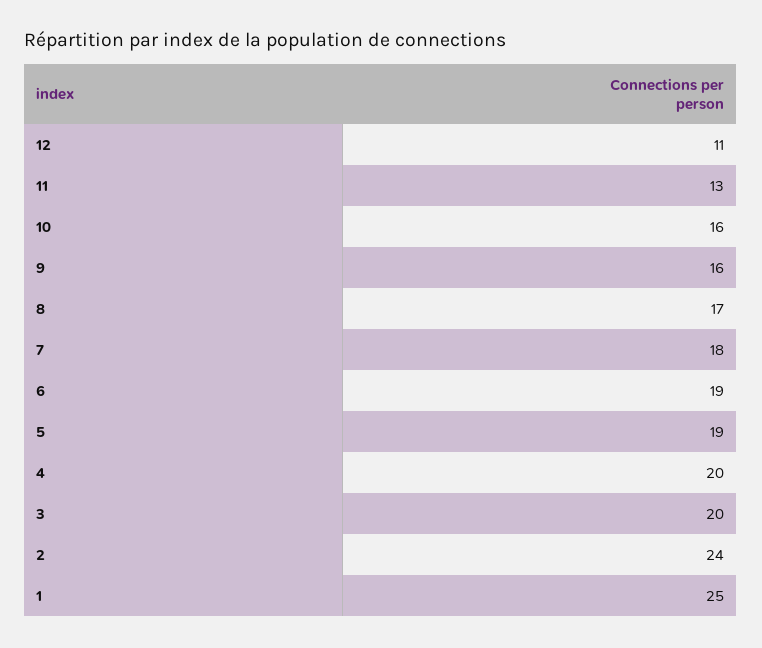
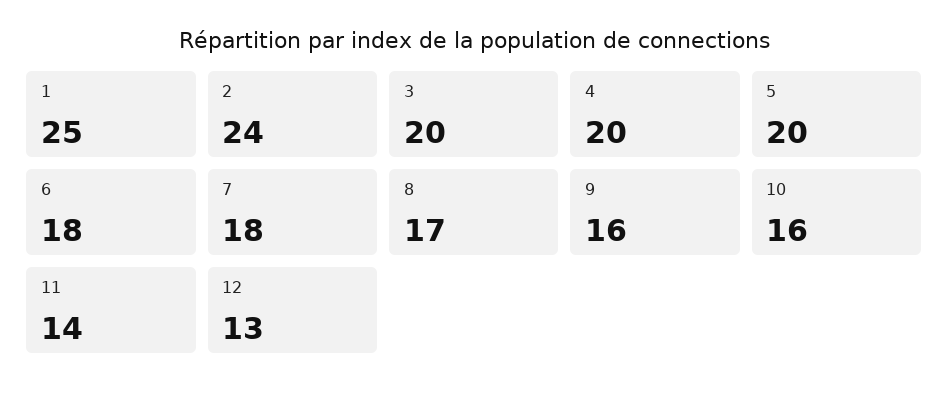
  {
-   "12": 11,
+   "12": 13,
-   "11": 13,
+   "11": 14,
    "10": 16,
    "9": 16,
    "8": 17,
    "7": 18,
-   "6": 19,
+   "6": 18,
-   "5": 19,
+   "5": 20,
    "4": 20,
    "3": 20,
    "2": 24,
    "1": 25
  }

